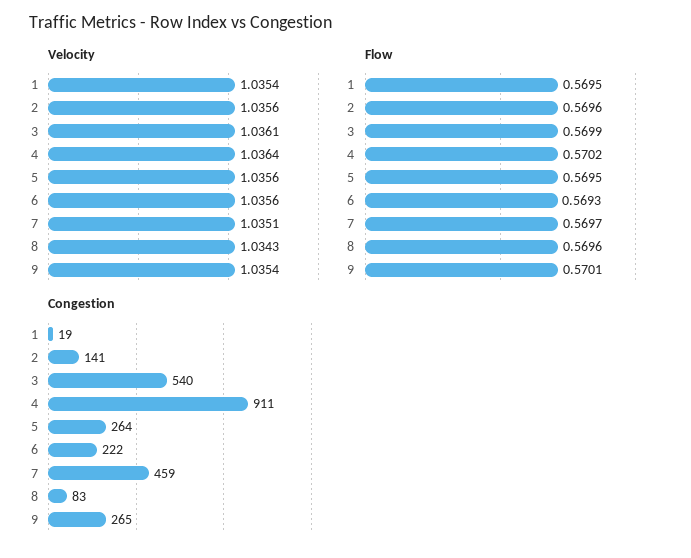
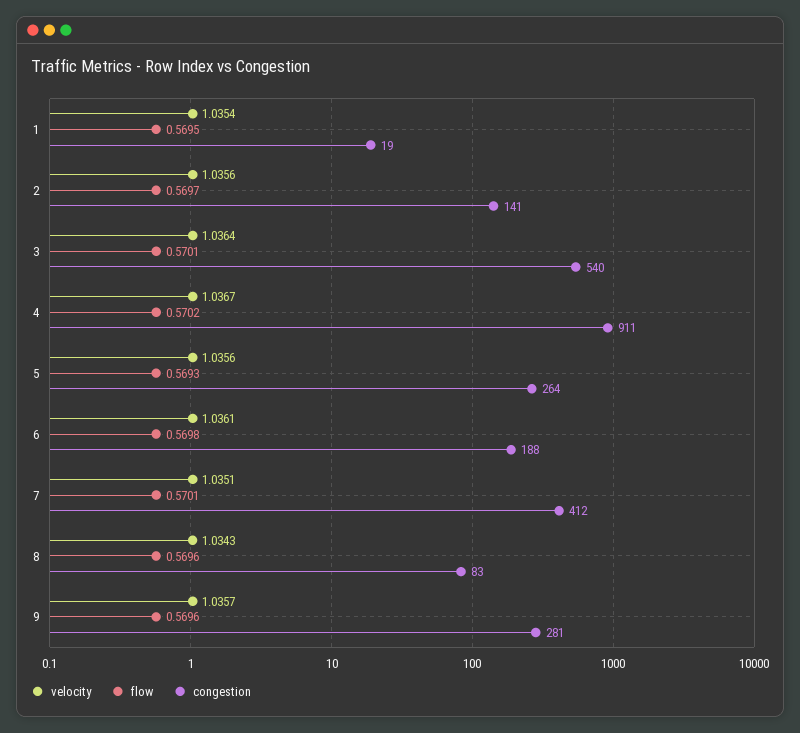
  {
    "Velocity": {
      "1": 1.0354,
      "2": 1.0356,
-     "3": 1.0361,
+     "3": 1.0364,
-     "4": 1.0364,
+     "4": 1.0367,
      "5": 1.0356,
-     "6": 1.0356,
+     "6": 1.0361,
      "7": 1.0351,
      "8": 1.0343,
-     "9": 1.0354
+     "9": 1.0357
    },
    "Flow": {
      "1": 0.5695,
-     "2": 0.5696,
+     "2": 0.5697,
-     "3": 0.5699,
+     "3": 0.5701,
      "4": 0.5702,
-     "5": 0.5695,
+     "5": 0.5693,
-     "6": 0.5693,
+     "6": 0.5698,
-     "7": 0.5697,
+     "7": 0.5701,
      "8": 0.5696,
-     "9": 0.5701
+     "9": 0.5696
    },
    "Congestion": {
      "1": 19,
      "2": 141,
      "3": 540,
      "4": 911,
      "5": 264,
-     "6": 222,
+     "6": 188,
-     "7": 459,
+     "7": 412,
      "8": 83,
-     "9": 265
+     "9": 281
    }
  }

